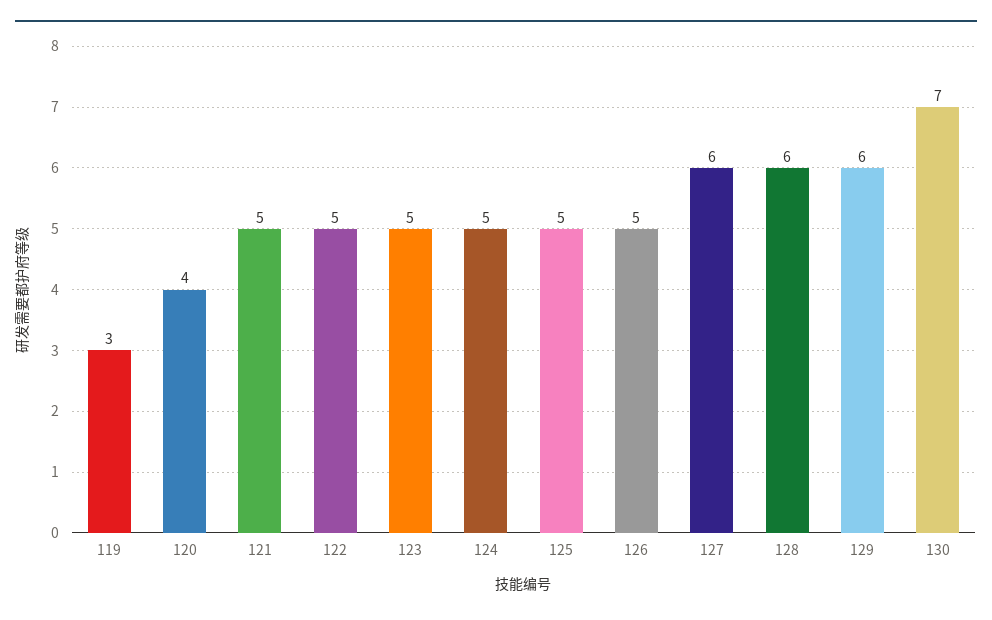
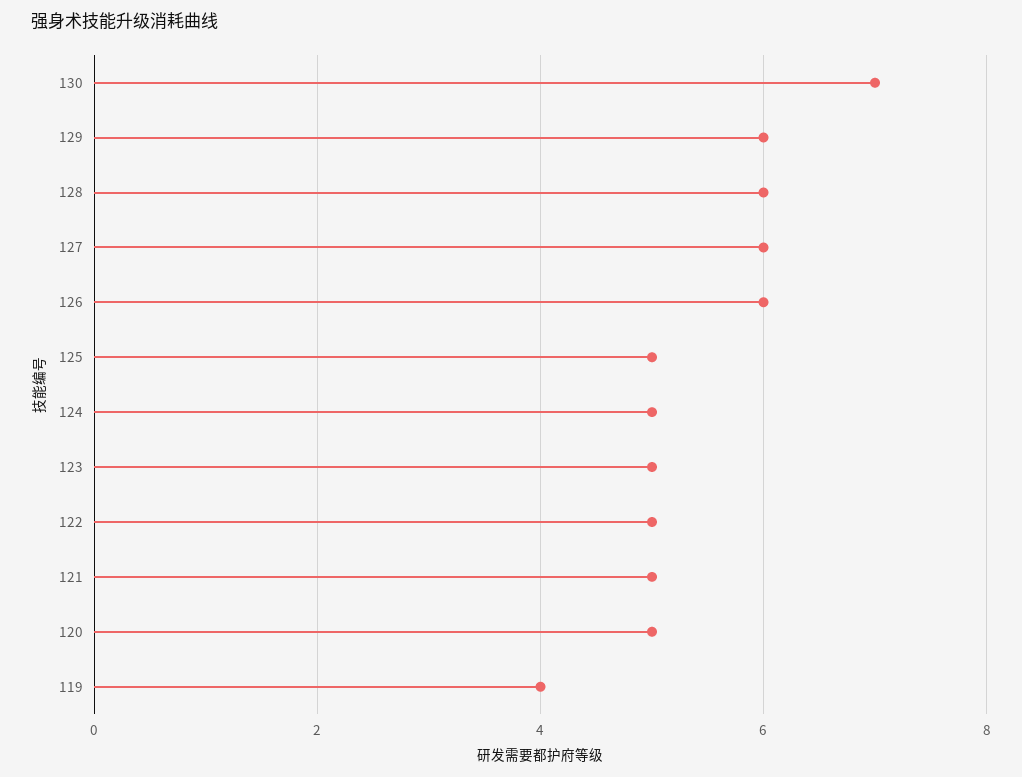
  {
-   "119": 3,
+   "119": 4,
-   "120": 4,
+   "120": 5,
    "121": 5,
    "122": 5,
    "123": 5,
    "124": 5,
    "125": 5,
-   "126": 5,
+   "126": 6,
    "127": 6,
    "128": 6,
    "129": 6,
    "130": 7
  }

